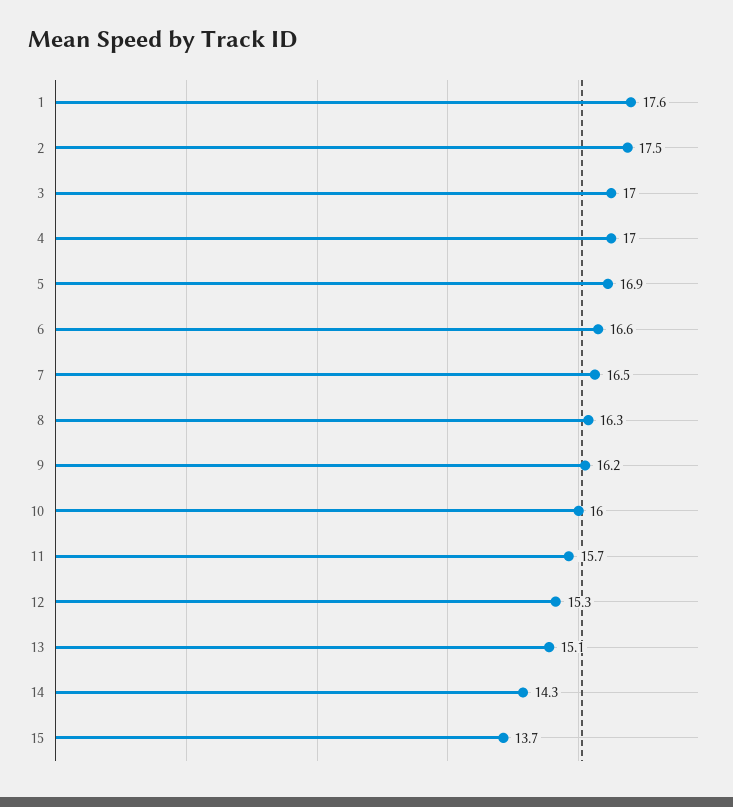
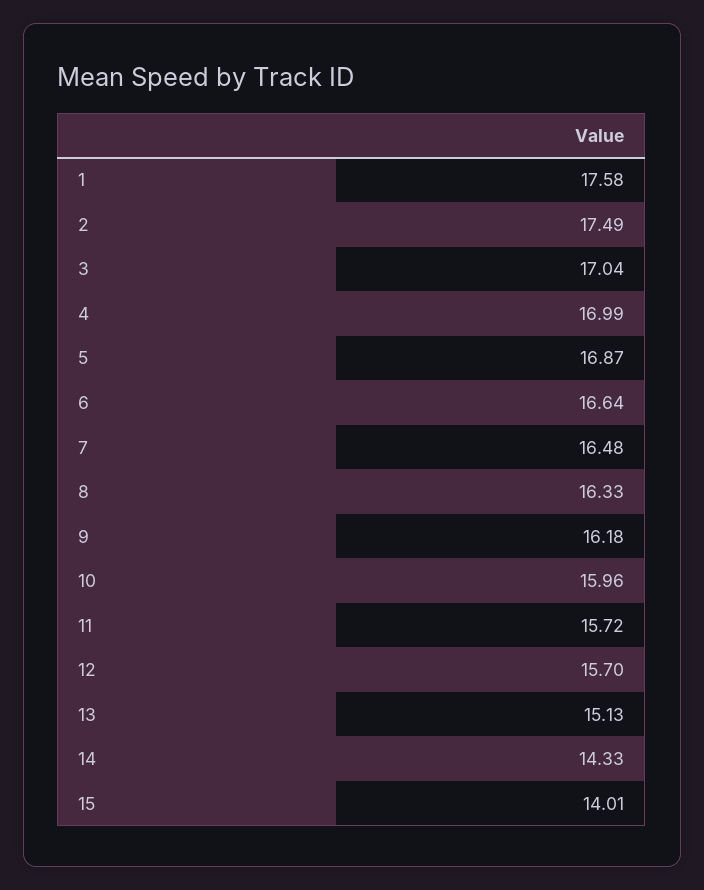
  {
    "1": 17.58,
    "2": 17.49,
    "3": 17.04,
    "4": 16.99,
    "5": 16.87,
    "6": 16.64,
    "7": 16.48,
    "8": 16.33,
    "9": 16.18,
    "10": 15.96,
    "11": 15.72,
-   "12": 15.3,
+   "12": 15.7,
    "13": 15.13,
    "14": 14.33,
-   "15": 13.7
+   "15": 14.01
  }

